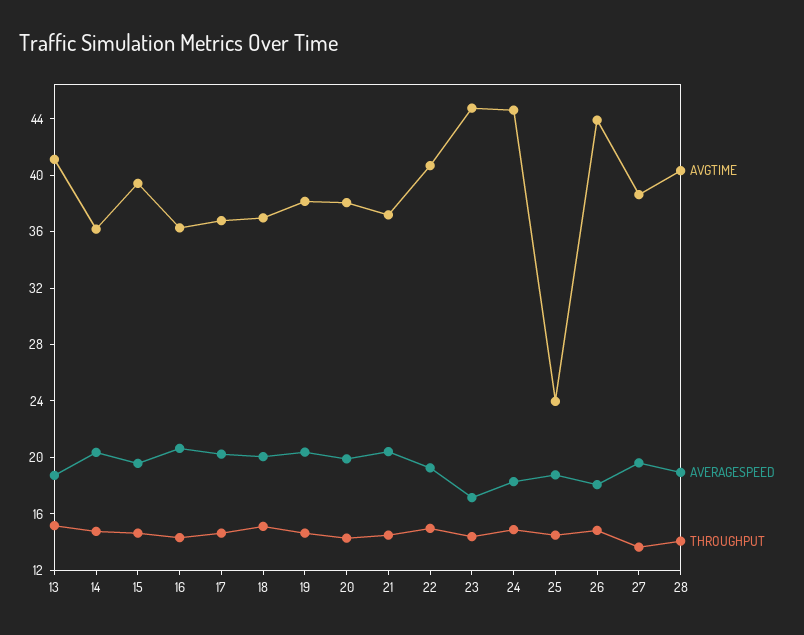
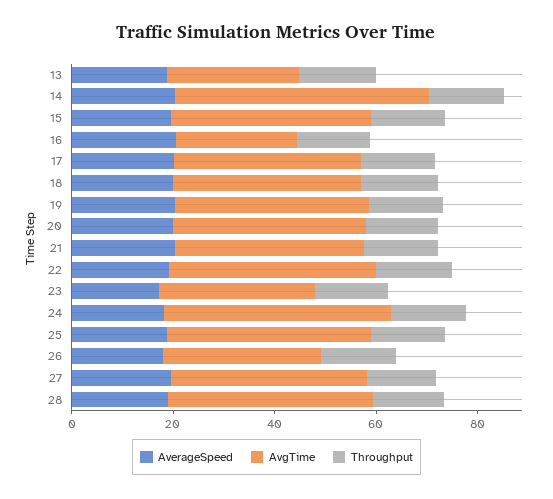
  {
    "AVGTIME": {
-     "13": 41,
+     "13": 25,
-     "14": 36,
+     "14": 50,
      "15": 39,
-     "16": 36,
+     "16": 25,
      "17": 37,
      "18": 37,
      "19": 38,
      "20": 38,
      "21": 37,
      "22": 41,
-     "23": 45,
+     "23": 30,
      "24": 45,
-     "25": 24,
+     "25": 40,
-     "26": 44,
+     "26": 30,
      "27": 39,
      "28": 40
    },
    "AVERAGESPEED": {
      "13": 19,
      "14": 20,
      "15": 20,
      "16": 21,
      "17": 20,
      "18": 20,
      "19": 20,
      "20": 20,
      "21": 20,
      "22": 19,
      "23": 17,
      "24": 18,
      "25": 19,
      "26": 18,
      "27": 20,
      "28": 19
    },
    "THROUGHPUT": {
      "13": 15,
      "14": 15,
      "15": 15,
      "16": 14,
      "17": 15,
      "18": 15,
      "19": 15,
      "20": 14,
      "21": 14,
      "22": 15,
      "23": 14,
      "24": 15,
      "25": 14,
      "26": 15,
      "27": 14,
      "28": 14
    }
  }

